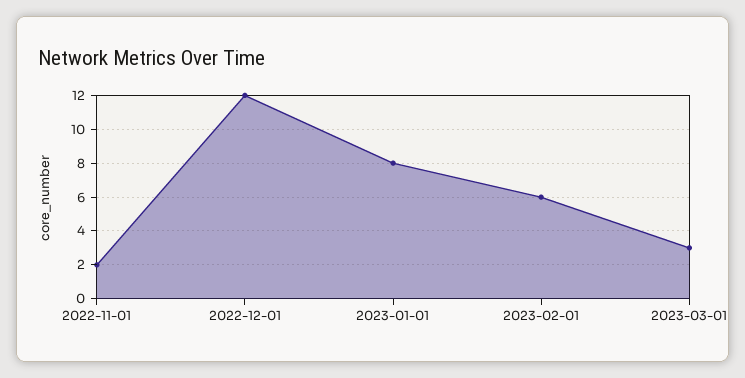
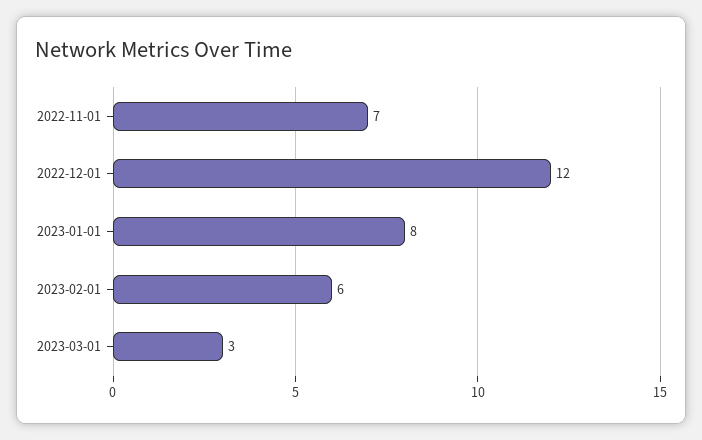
  {
-   "2022-11-01": 2,
+   "2022-11-01": 7,
    "2022-12-01": 12,
    "2023-01-01": 8,
    "2023-02-01": 6,
    "2023-03-01": 3
  }

